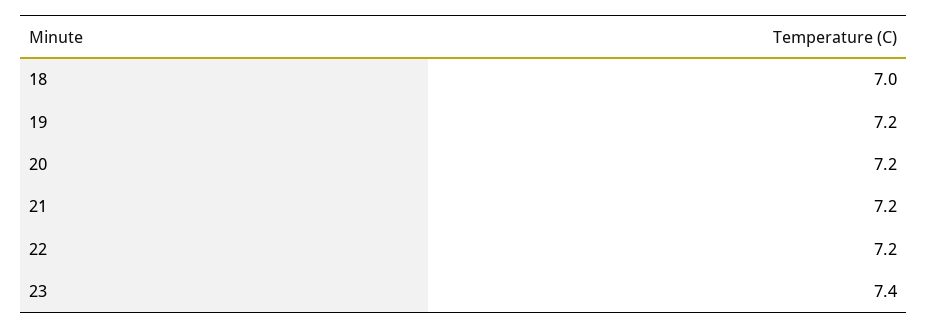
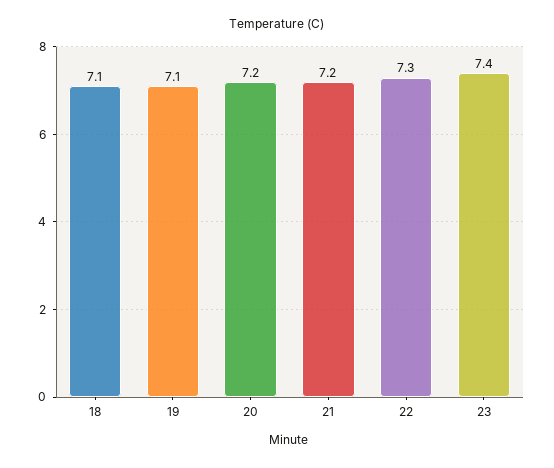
  {
-   "18": 7,
+   "18": 7.1,
-   "19": 7.2,
+   "19": 7.1,
    "20": 7.2,
    "21": 7.2,
-   "22": 7.2,
+   "22": 7.3,
    "23": 7.4
  }

